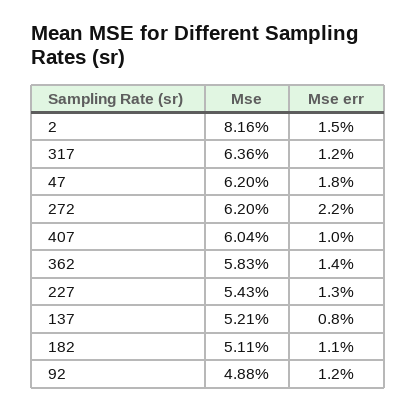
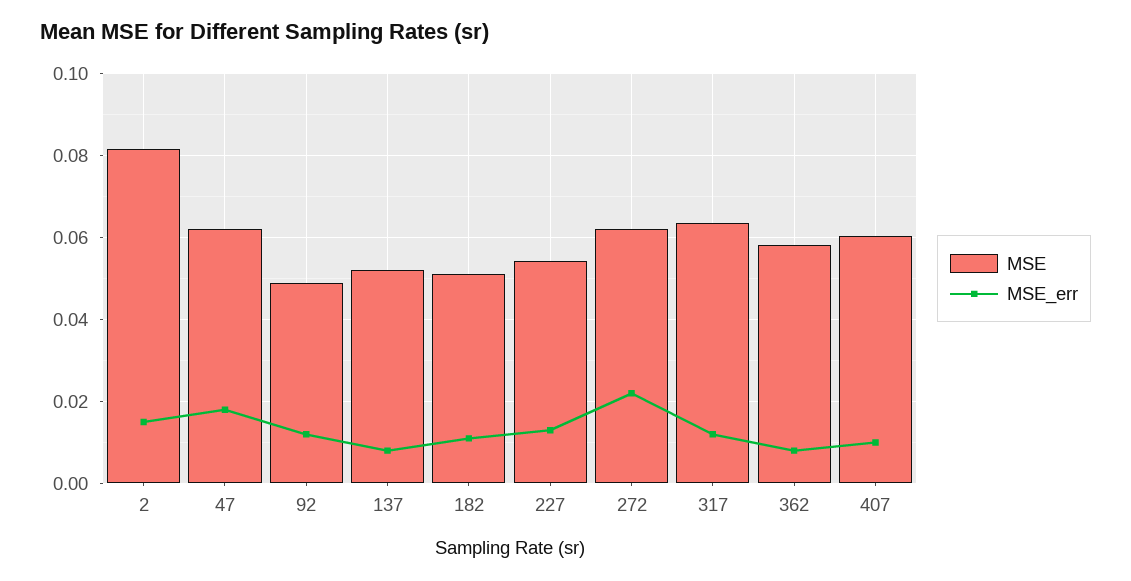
  {
    "Mse": {
      "2": 0.0816,
      "317": 0.0636,
      "47": 0.062,
      "272": 0.062,
      "407": 0.0604,
      "362": 0.0583,
      "227": 0.0543,
      "137": 0.0521,
      "182": 0.0511,
      "92": 0.0488
    },
    "Mse err": {
      "2": 0.015,
      "317": 0.012,
      "47": 0.018,
      "272": 0.022,
      "407": 0.01,
-     "362": 0.014,
+     "362": 0.008,
      "227": 0.013,
      "137": 0.008,
      "182": 0.011,
      "92": 0.012
    }
  }

